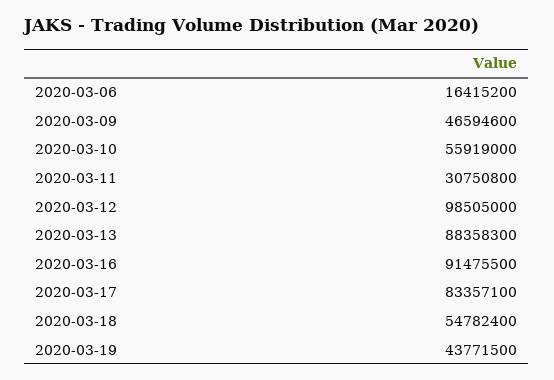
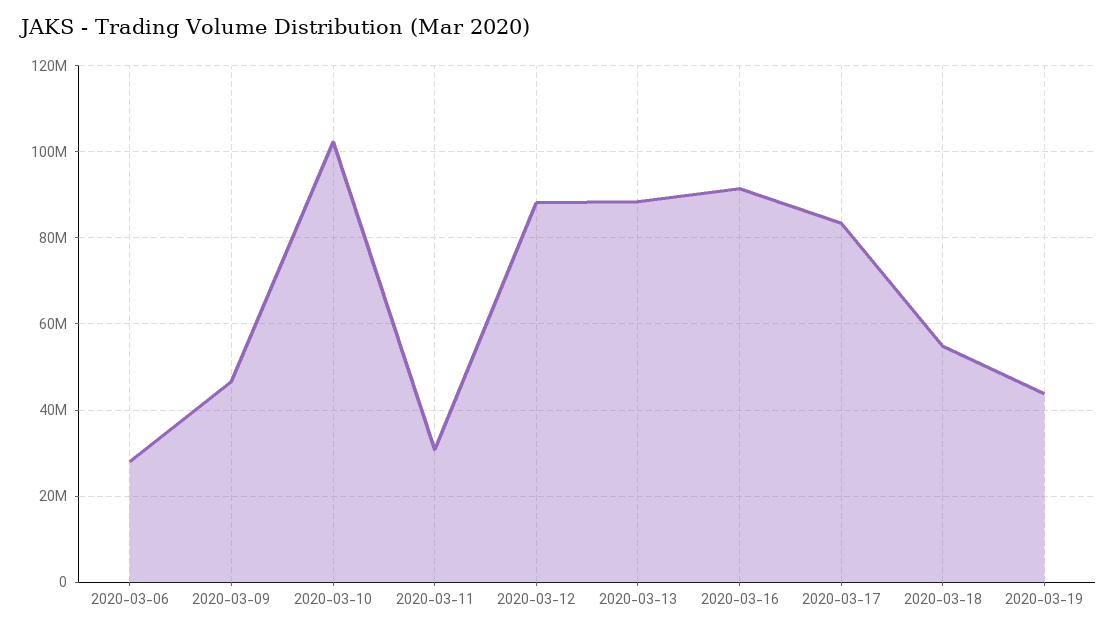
  {
-   "2020-03-06": 16415200,
+   "2020-03-06": 28000000,
    "2020-03-09": 46594600,
-   "2020-03-10": 55919000,
+   "2020-03-10": 102000000,
    "2020-03-11": 30750800,
-   "2020-03-12": 98505000,
+   "2020-03-12": 88000000,
    "2020-03-13": 88358300,
    "2020-03-16": 91475500,
    "2020-03-17": 83357100,
    "2020-03-18": 54782400,
    "2020-03-19": 43771500
  }

